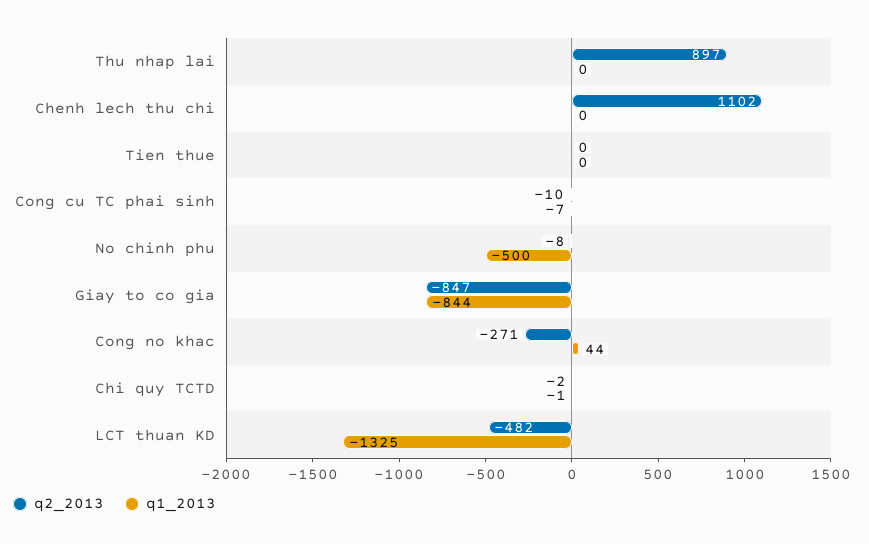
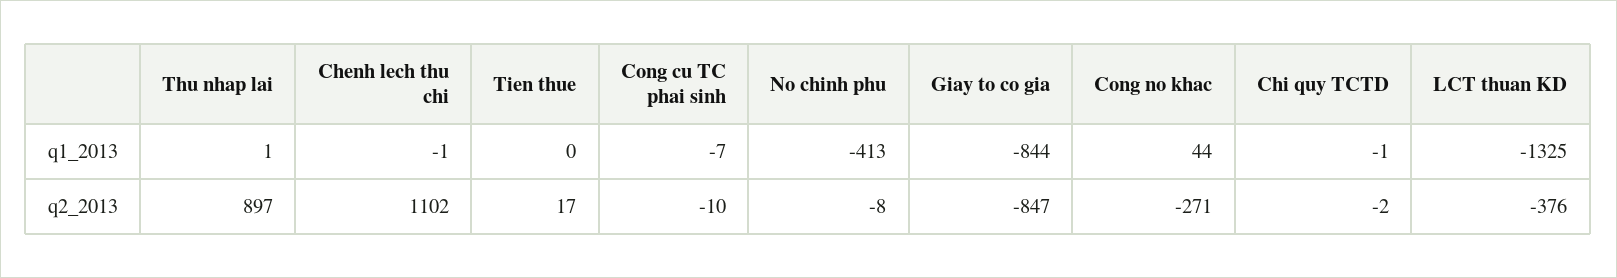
  {
    "q2_2013": {
      "Thu nhap lai": 897,
      "Chenh lech thu chi": 1102,
-     "Tien thue": 0,
+     "Tien thue": 17,
      "Cong cu TC phai sinh": -10,
      "No chinh phu": -8,
      "Giay to co gia": -847,
      "Cong no khac": -271,
      "Chi quy TCTD": -2,
-     "LCT thuan KD": -482
+     "LCT thuan KD": -376
    },
    "q1_2013": {
-     "Thu nhap lai": 0,
+     "Thu nhap lai": 1,
-     "Chenh lech thu chi": 0,
+     "Chenh lech thu chi": -1,
      "Tien thue": 0,
      "Cong cu TC phai sinh": -7,
-     "No chinh phu": -500,
+     "No chinh phu": -413,
      "Giay to co gia": -844,
      "Cong no khac": 44,
      "Chi quy TCTD": -1,
      "LCT thuan KD": -1325
    }
  }

